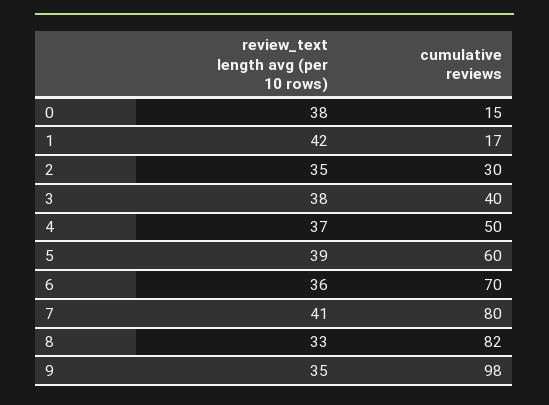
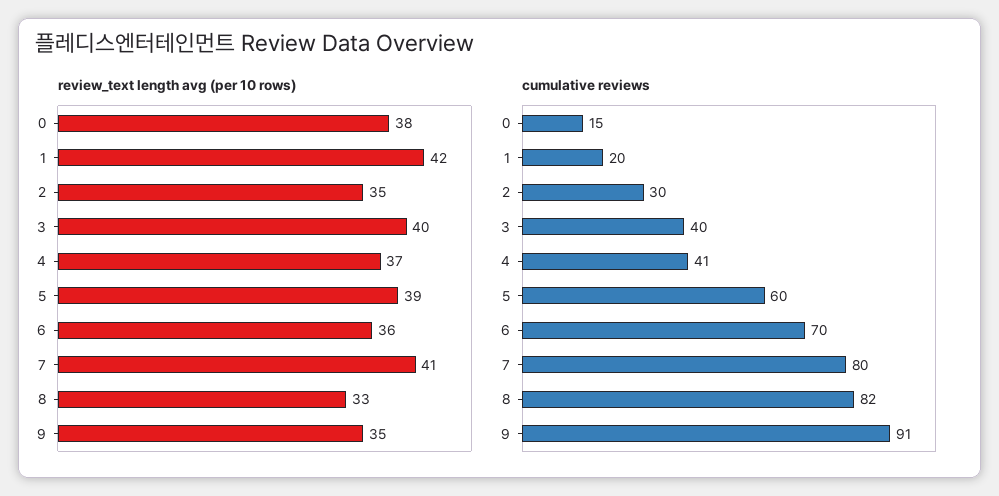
  {
    "review_text length avg (per 10 rows)": {
      "0": 38,
      "1": 42,
      "2": 35,
-     "3": 38,
+     "3": 40,
      "4": 37,
      "5": 39,
      "6": 36,
      "7": 41,
      "8": 33,
      "9": 35
    },
    "cumulative reviews": {
      "0": 15,
-     "1": 17,
+     "1": 20,
      "2": 30,
      "3": 40,
-     "4": 50,
+     "4": 41,
      "5": 60,
      "6": 70,
      "7": 80,
      "8": 82,
-     "9": 98
+     "9": 91
    }
  }

